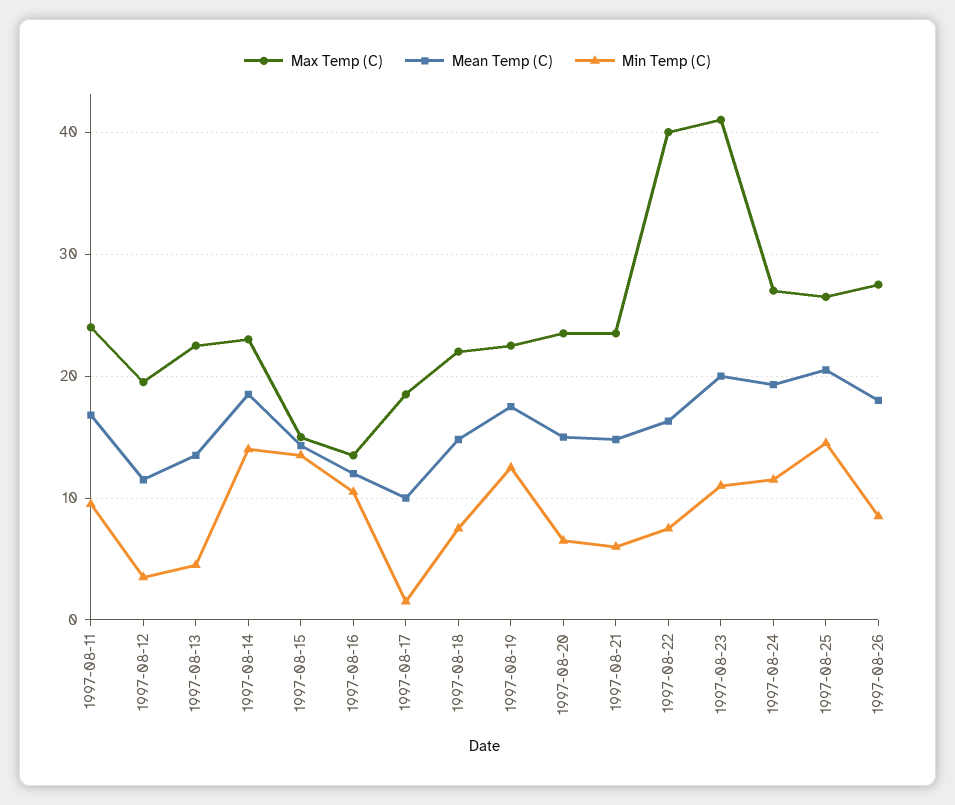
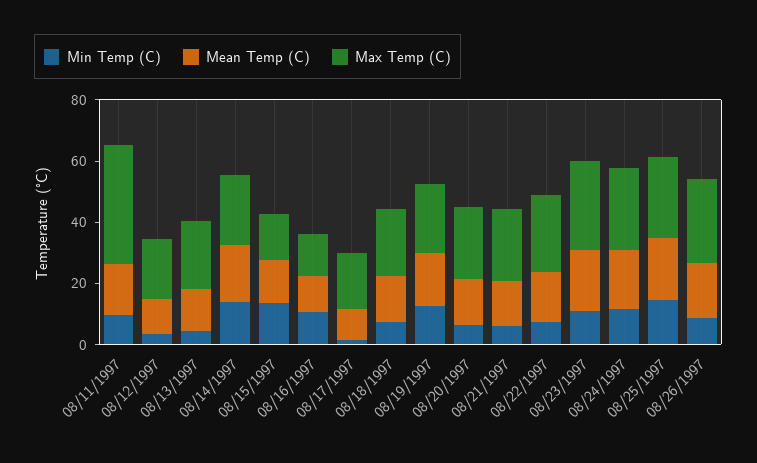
  {
    "Max Temp (C)": {
-     "1997-08-11": 24,
+     "1997-08-11": 40,
      "1997-08-12": 20,
      "1997-08-13": 23,
      "1997-08-14": 23,
      "1997-08-15": 15,
      "1997-08-16": 14,
      "1997-08-17": 19,
      "1997-08-18": 22,
      "1997-08-19": 23,
      "1997-08-20": 24,
      "1997-08-21": 24,
-     "1997-08-22": 40,
+     "1997-08-22": 25,
-     "1997-08-23": 41,
+     "1997-08-23": 30,
      "1997-08-24": 27,
      "1997-08-25": 27,
      "1997-08-26": 28
    },
    "Mean Temp (C)": {
      "1997-08-11": 17,
      "1997-08-12": 12,
      "1997-08-13": 14,
      "1997-08-14": 19,
      "1997-08-15": 14,
      "1997-08-16": 12,
      "1997-08-17": 10,
      "1997-08-18": 15,
      "1997-08-19": 18,
      "1997-08-20": 15,
      "1997-08-21": 15,
      "1997-08-22": 16,
      "1997-08-23": 20,
      "1997-08-24": 19,
      "1997-08-25": 21,
      "1997-08-26": 18
    },
    "Min Temp (C)": {
      "1997-08-11": 10,
      "1997-08-12": 4,
      "1997-08-13": 5,
      "1997-08-14": 14,
      "1997-08-15": 14,
      "1997-08-16": 11,
      "1997-08-17": 2,
      "1997-08-18": 8,
      "1997-08-19": 13,
      "1997-08-20": 7,
      "1997-08-21": 6,
      "1997-08-22": 8,
      "1997-08-23": 11,
      "1997-08-24": 12,
      "1997-08-25": 15,
      "1997-08-26": 9
    }
  }

